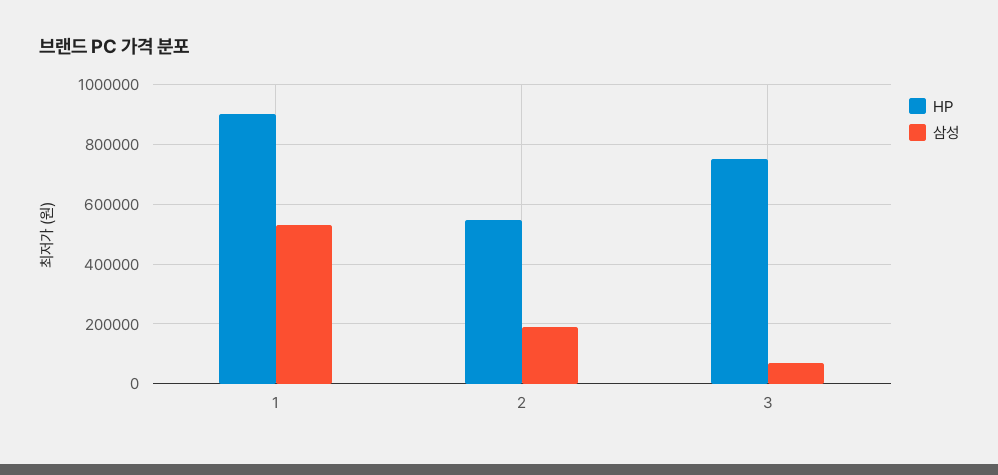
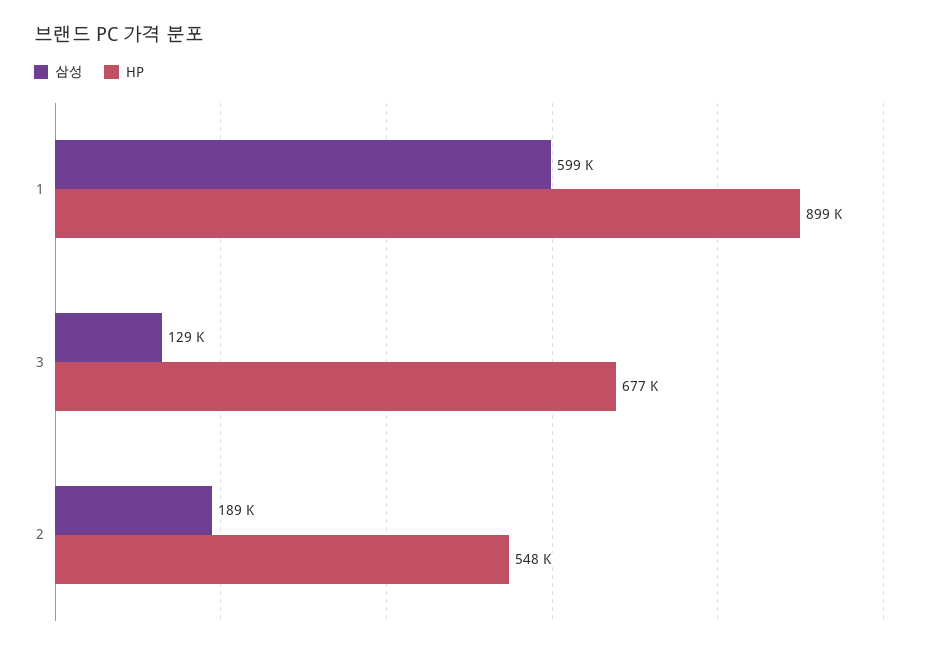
  {
    "HP": {
      "1": 899000,
      "2": 548000,
-     "3": 750000
+     "3": 677000
    },
    "삼성": {
-     "1": 525000,
+     "1": 599000,
      "2": 189000,
-     "3": 75000
+     "3": 129000
    }
  }

